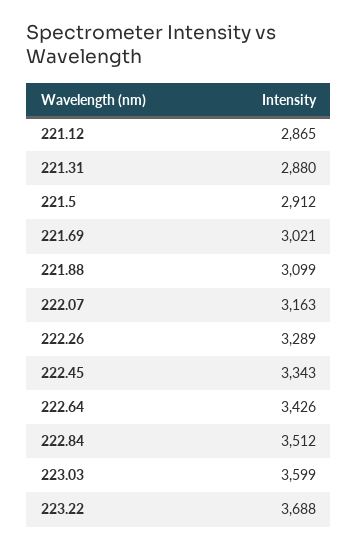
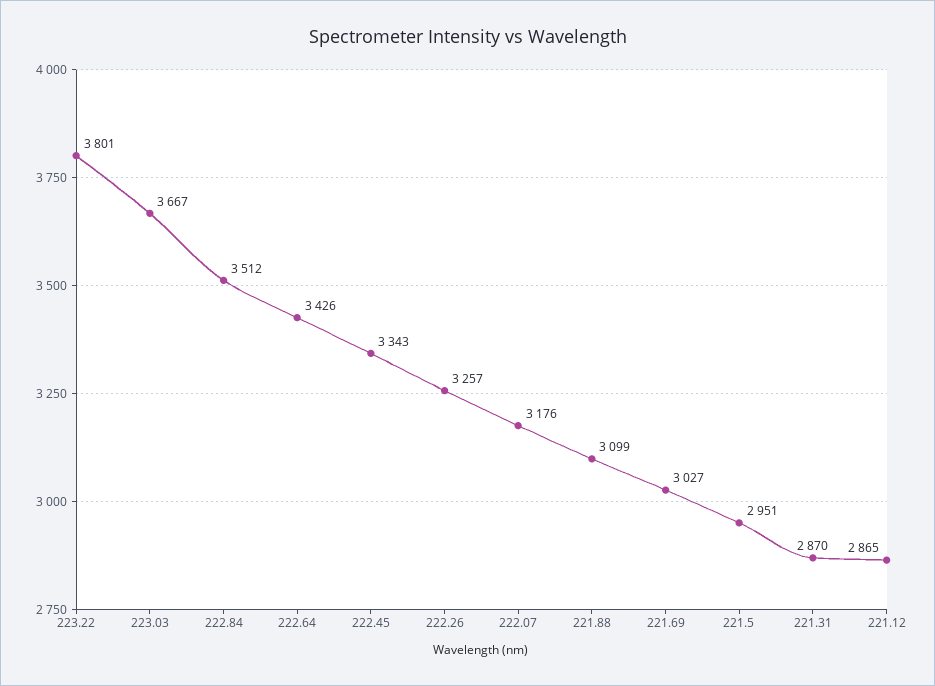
  {
    "221.12": 2865,
-   "221.31": 2880,
+   "221.31": 2870,
-   "221.5": 2912,
+   "221.5": 2951,
-   "221.69": 3021,
+   "221.69": 3027,
    "221.88": 3099,
-   "222.07": 3163,
+   "222.07": 3176,
-   "222.26": 3289,
+   "222.26": 3257,
    "222.45": 3343,
    "222.64": 3426,
    "222.84": 3512,
-   "223.03": 3599,
+   "223.03": 3667,
-   "223.22": 3688
+   "223.22": 3801
  }

